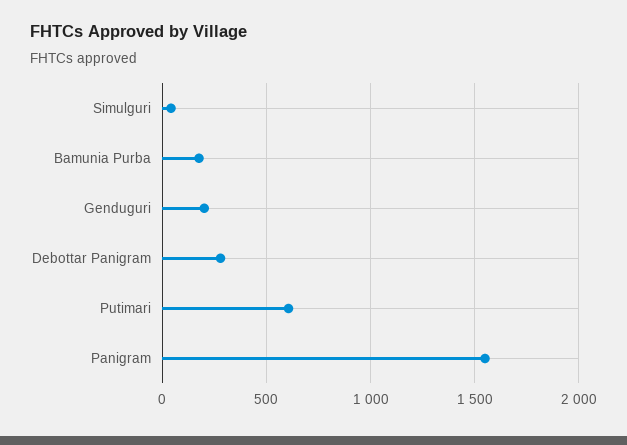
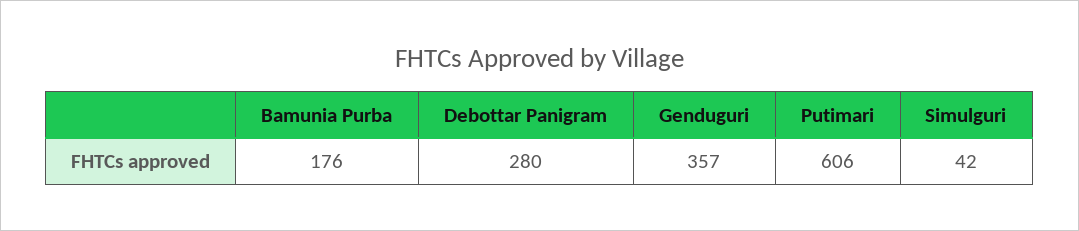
  {
    "Simulguri": 42,
    "Bamunia Purba": 176,
-   "Genduguri": 200,
+   "Genduguri": 357,
    "Debottar Panigram": 280,
-   "Putimari": 606,
+   "Putimari": 606
-   "Panigram": 1550
  }

